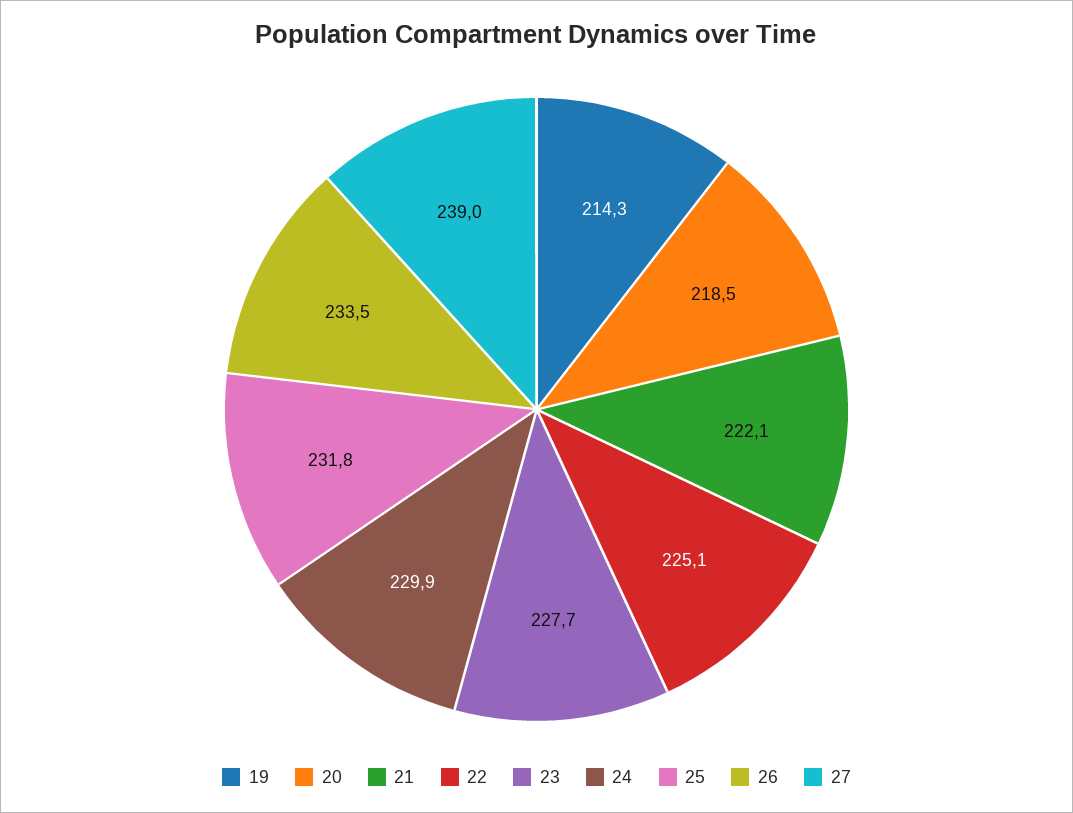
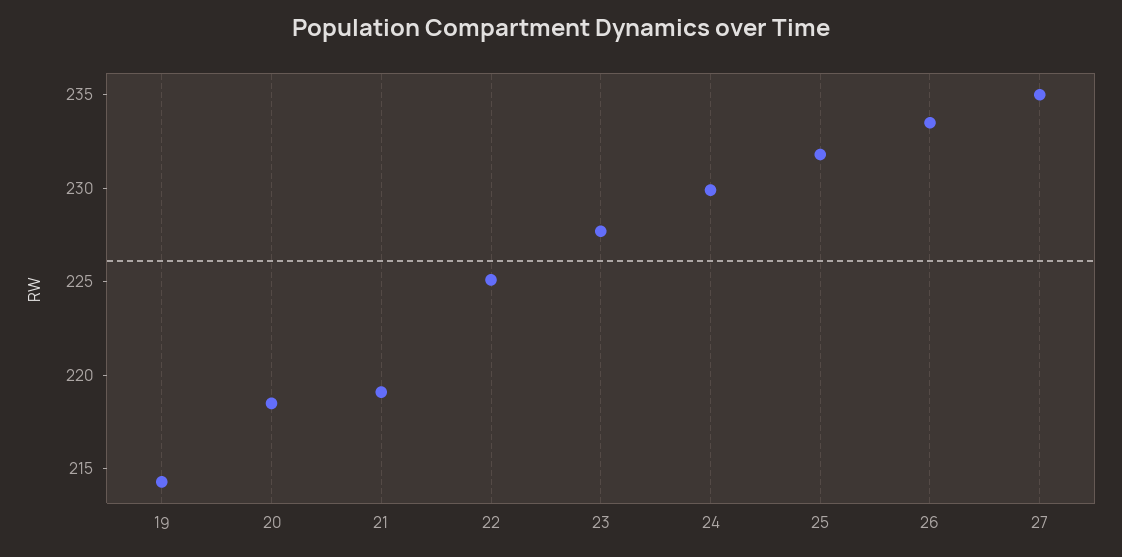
  {
    "19": 214.3,
    "20": 218.5,
-   "21": 222.1,
+   "21": 219,
    "22": 225.1,
    "23": 227.7,
    "24": 229.9,
    "25": 231.8,
    "26": 233.5,
-   "27": 239
+   "27": 235
  }

